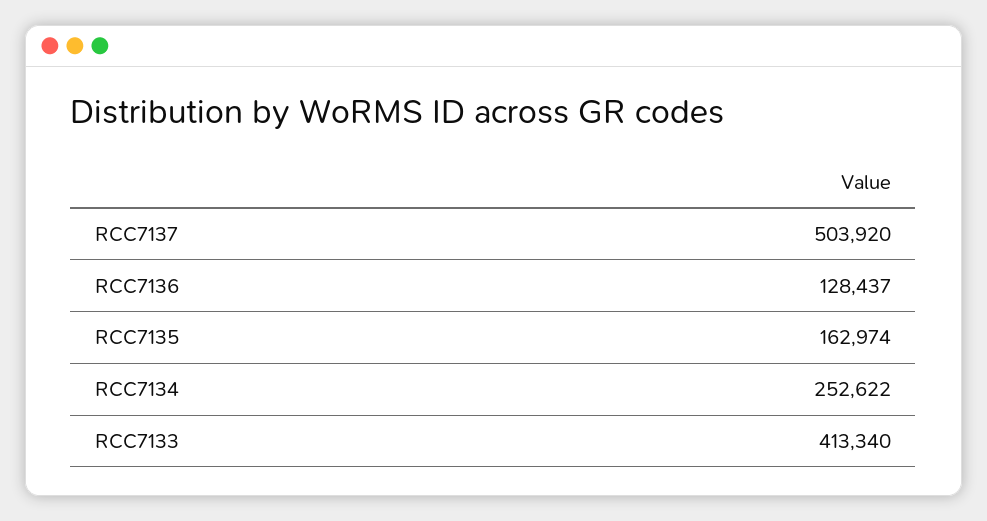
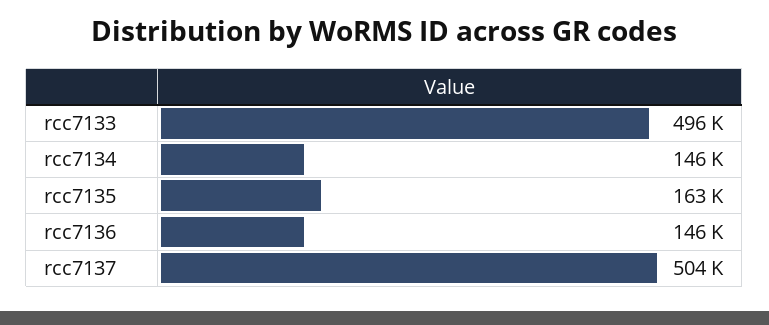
  {
    "RCC7137": 503920,
-   "RCC7136": 128437,
+   "RCC7136": 146000,
    "RCC7135": 162974,
-   "RCC7134": 252622,
+   "RCC7134": 146000,
-   "RCC7133": 413340
+   "RCC7133": 496000
  }

